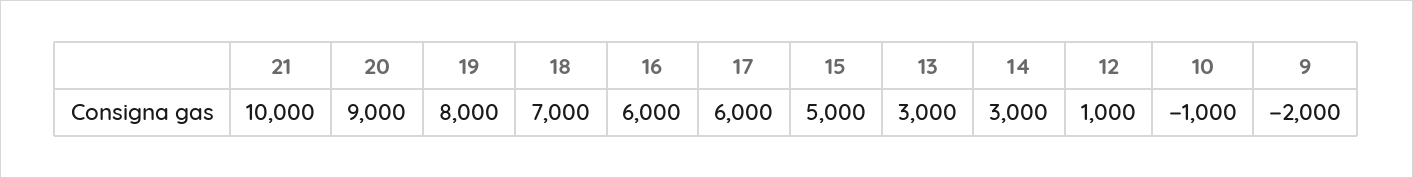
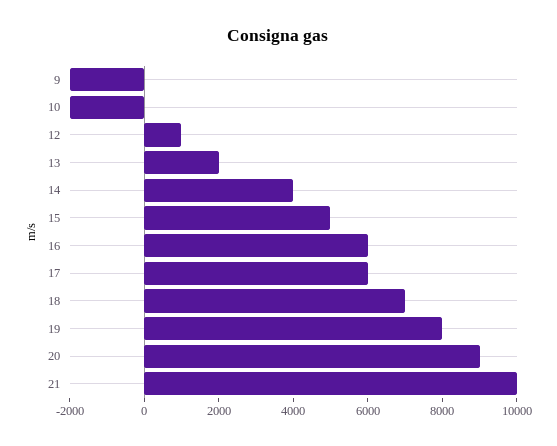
  {
    "21": 10000,
    "20": 9000,
    "19": 8000,
    "18": 7000,
    "16": 6000,
    "17": 6000,
    "15": 5000,
-   "13": 3000,
+   "13": 2000,
-   "14": 3000,
+   "14": 4000,
    "12": 1000,
-   "10": -1000,
+   "10": -2000,
    "9": -2000
  }

